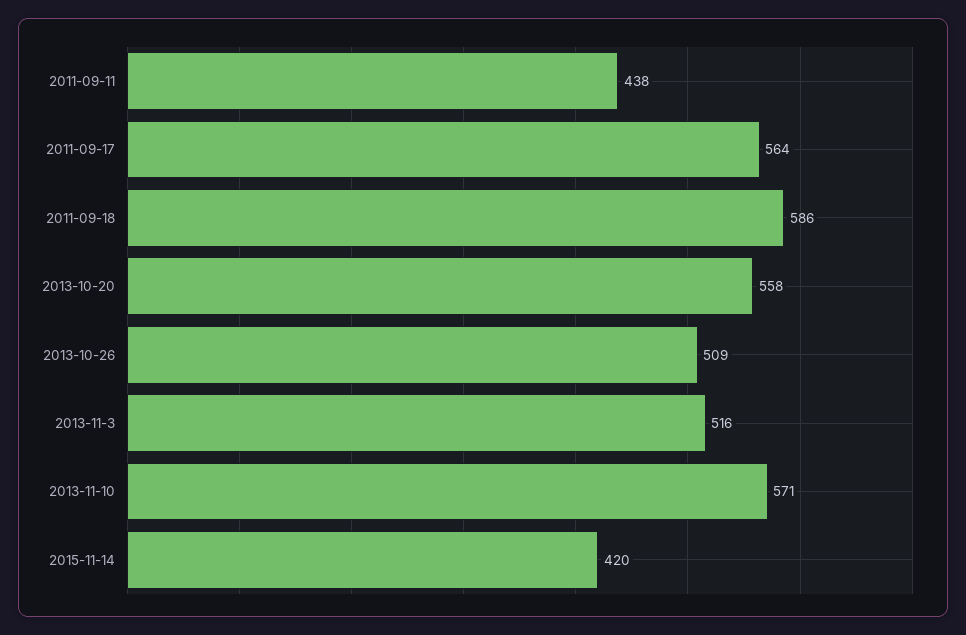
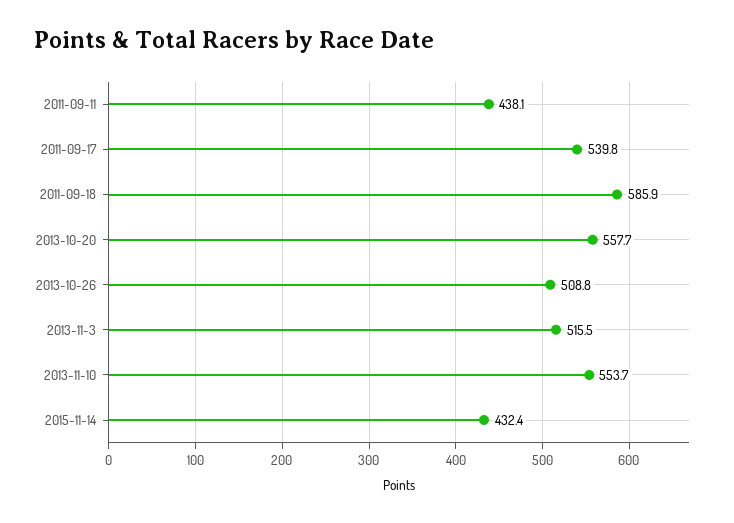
  {
    "2011-09-11": 438.1,
-   "2011-09-17": 564,
+   "2011-09-17": 539.8,
    "2011-09-18": 585.9,
    "2013-10-20": 557.7,
    "2013-10-26": 508.8,
    "2013-11-3": 515.5,
-   "2013-11-10": 571,
+   "2013-11-10": 553.7,
-   "2015-11-14": 420
+   "2015-11-14": 432.4
  }

